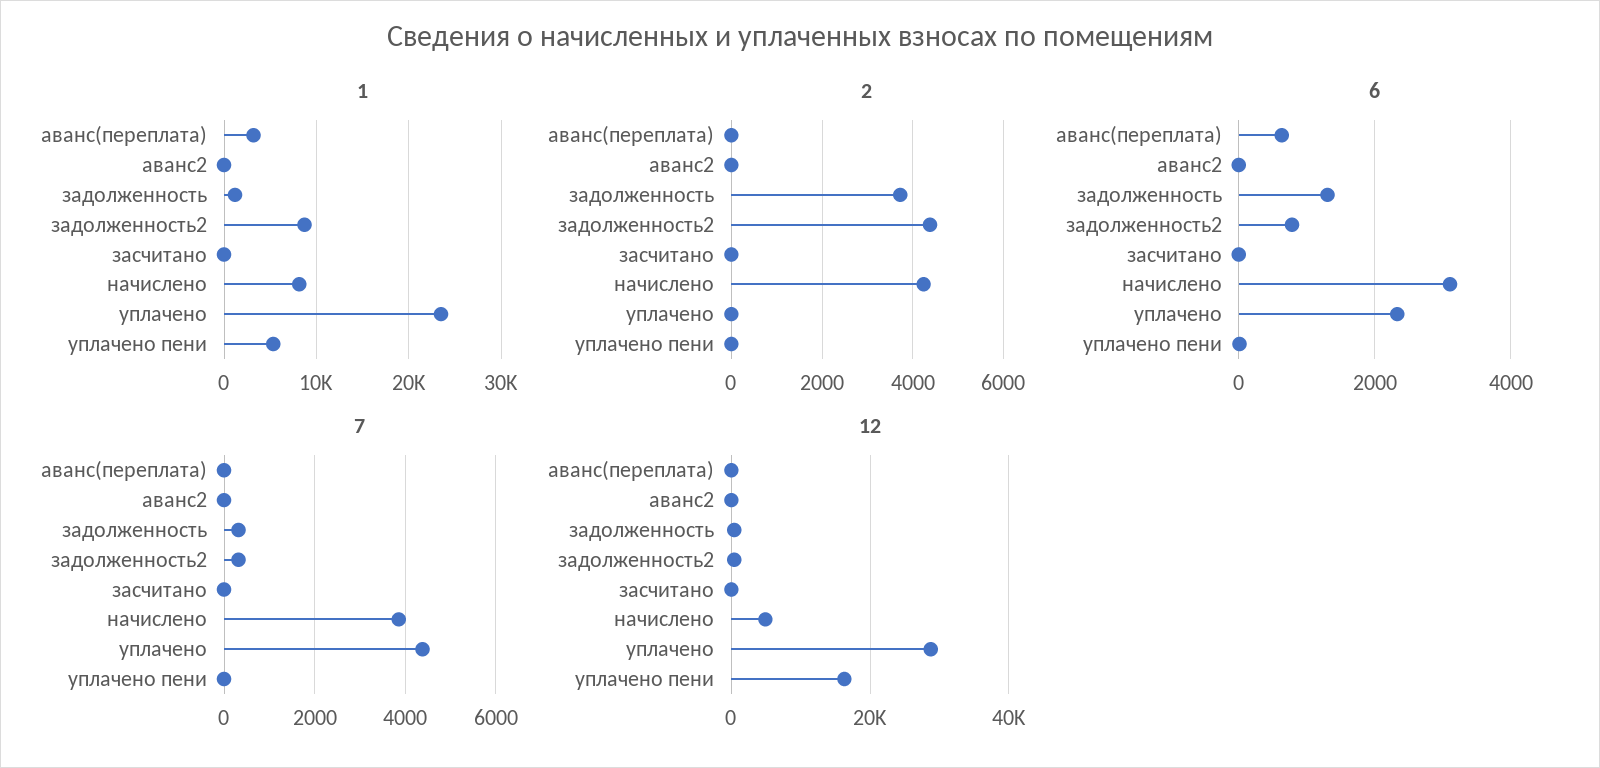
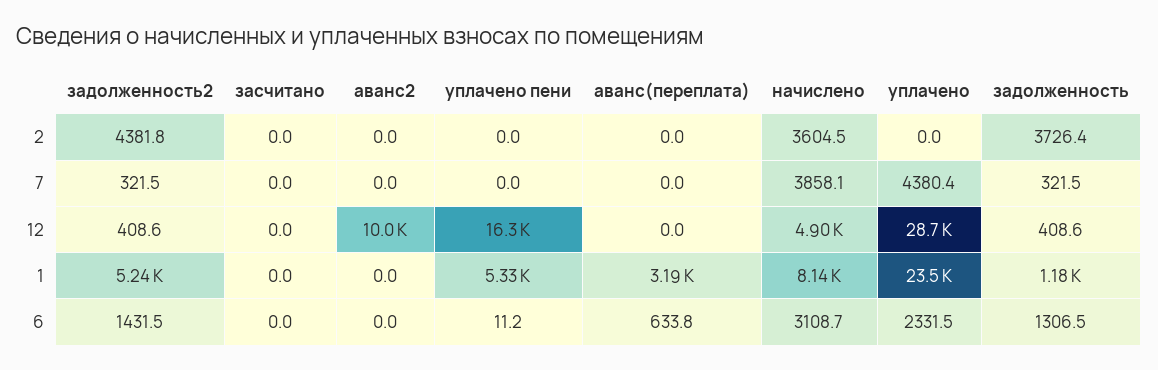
  {
    "1": {
      "аванс(переплата)": 3190,
      "аванс2": 0,
      "задолженность": 1180,
-     "задолженность2": 9000,
+     "задолженность2": 5240,
      "засчитано": 0,
      "начислено": 8140,
      "уплачено": 23500,
      "уплачено пени": 5330
    },
    "2": {
      "аванс(переплата)": 0,
      "аванс2": 0,
      "задолженность": 3726.4,
      "задолженность2": 4381.8,
      "засчитано": 0,
-     "начислено": 4200,
+     "начислено": 3604.5,
      "уплачено": 0,
      "уплачено пени": 0
    },
    "6": {
      "аванс(переплата)": 633.8,
      "аванс2": 0,
      "задолженность": 1306.5,
-     "задолженность2": 800,
+     "задолженность2": 1431.5,
      "засчитано": 0,
      "начислено": 3108.7,
      "уплачено": 2331.5,
      "уплачено пени": 11.2
    },
    "7": {
      "аванс(переплата)": 0,
      "аванс2": 0,
      "задолженность": 321.5,
      "задолженность2": 321.5,
      "засчитано": 0,
      "начислено": 3858.1,
      "уплачено": 4380.4,
      "уплачено пени": 0
    },
    "12": {
      "аванс(переплата)": 0,
-     "аванс2": 0,
+     "аванс2": 10000,
      "задолженность": 408.6,
      "задолженность2": 408.6,
      "засчитано": 0,
      "начислено": 4900,
      "уплачено": 28700,
      "уплачено пени": 16300
    }
  }

